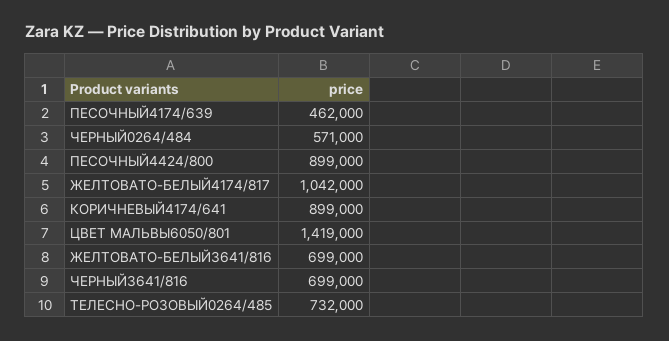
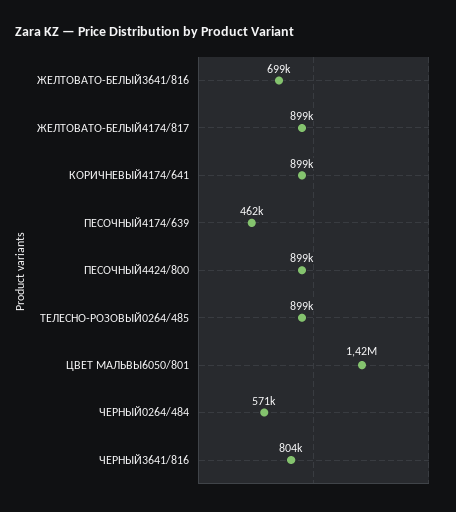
  {
    "ПЕСОЧНЫЙ4174/639": 462000,
    "ЧЕРНЫЙ0264/484": 571000,
    "ПЕСОЧНЫЙ4424/800": 899000,
-   "ЖЕЛТОВАТО-БЕЛЫЙ4174/817": 1042000,
+   "ЖЕЛТОВАТО-БЕЛЫЙ4174/817": 899000,
    "КОРИЧНЕВЫЙ4174/641": 899000,
    "ЦВЕТ МАЛЬВЫ6050/801": 1419000,
    "ЖЕЛТОВАТО-БЕЛЫЙ3641/816": 699000,
-   "ЧЕРНЫЙ3641/816": 699000,
+   "ЧЕРНЫЙ3641/816": 804000,
-   "ТЕЛЕСНО-РОЗОВЫЙ0264/485": 732000
+   "ТЕЛЕСНО-РОЗОВЫЙ0264/485": 899000
  }

